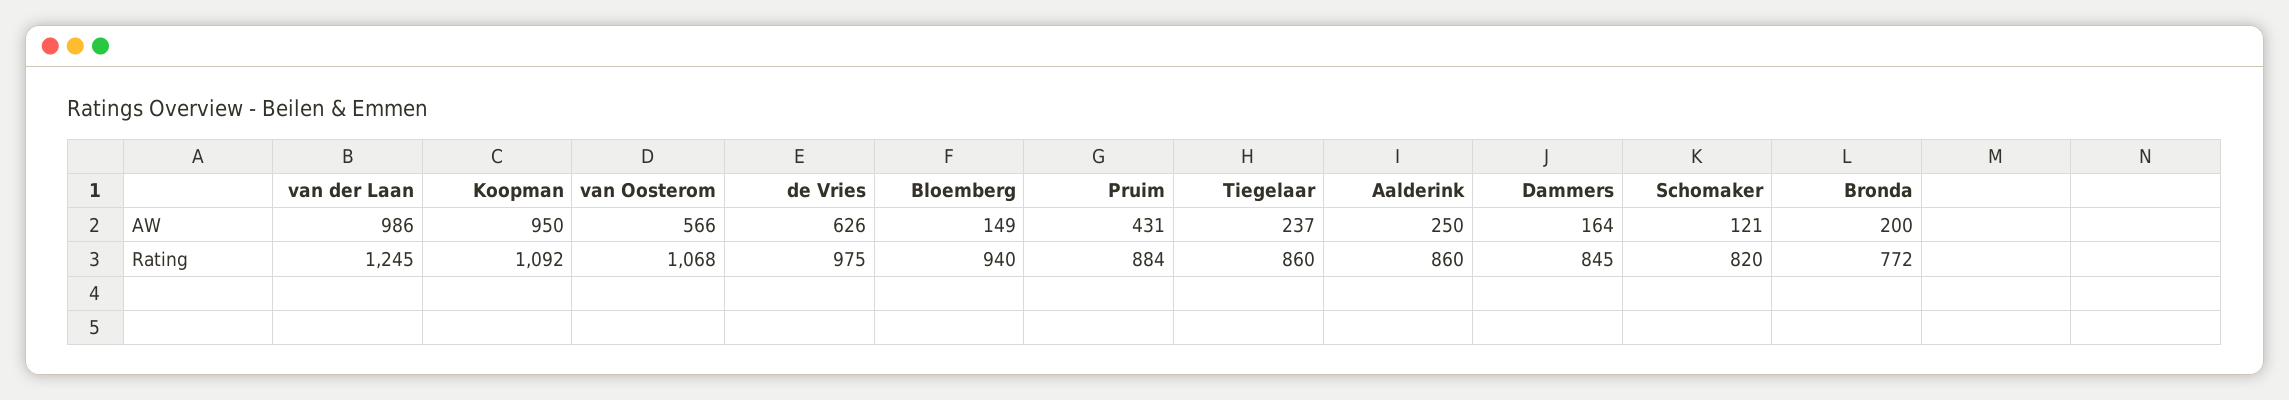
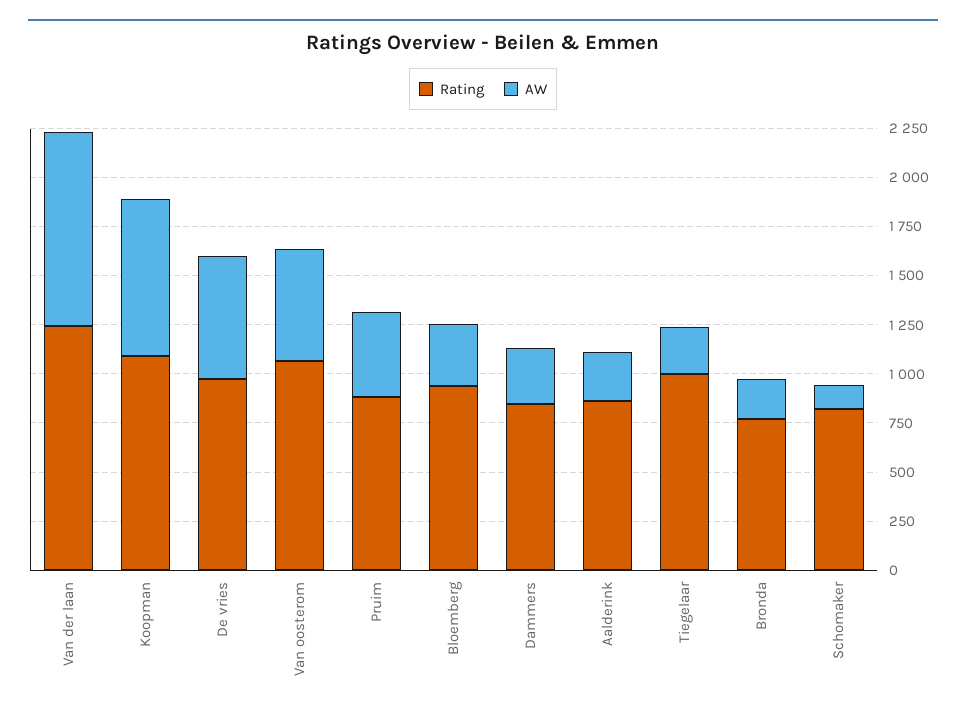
  {
    "AW": {
      "van der Laan": 986,
-     "Koopman": 950,
+     "Koopman": 800,
      "van Oosterom": 566,
      "de Vries": 626,
-     "Bloemberg": 149,
+     "Bloemberg": 300,
      "Pruim": 431,
      "Tiegelaar": 237,
      "Aalderink": 250,
-     "Dammers": 164,
+     "Dammers": 300,
      "Schomaker": 121,
      "Bronda": 200
    },
    "Rating": {
      "van der Laan": 1245,
      "Koopman": 1092,
      "van Oosterom": 1068,
      "de Vries": 975,
      "Bloemberg": 940,
      "Pruim": 884,
-     "Tiegelaar": 860,
+     "Tiegelaar": 1000,
      "Aalderink": 860,
      "Dammers": 845,
      "Schomaker": 820,
      "Bronda": 772
    }
  }

